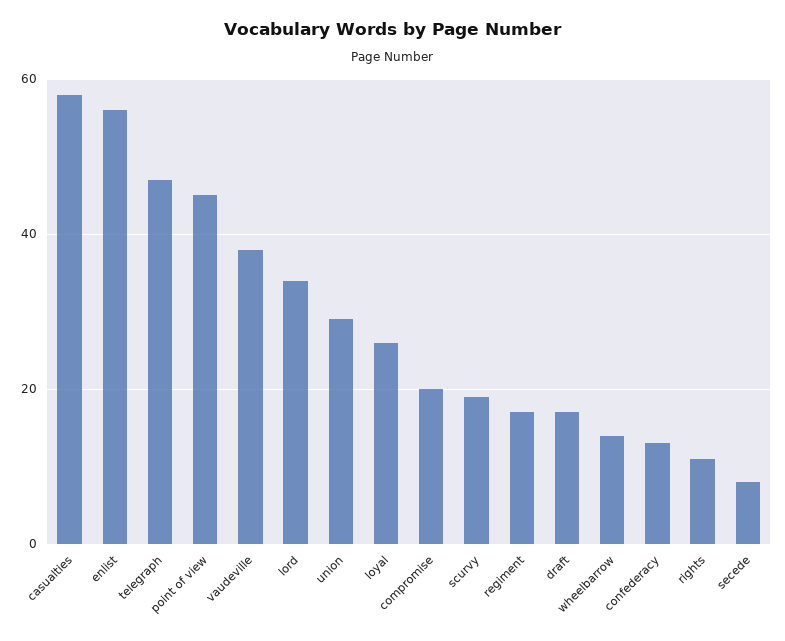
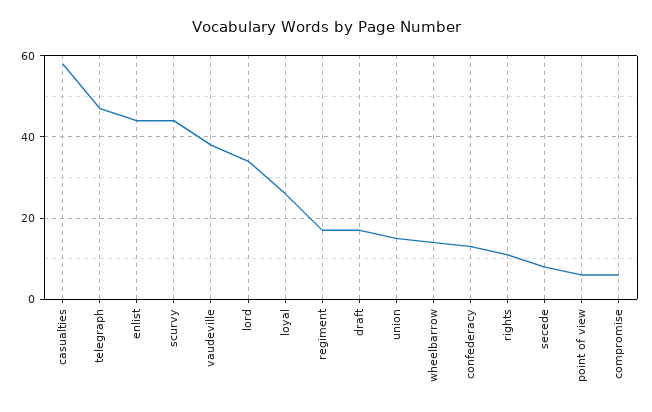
  {
    "casualties": 60,
-   "enlist": 55,
+   "enlist": 45,
    "telegraph": 45,
-   "point of view": 45,
+   "point of view": 5,
    "vaudeville": 40,
    "lord": 35,
-   "union": 30,
+   "union": 15,
    "loyal": 25,
-   "compromise": 20,
+   "compromise": 5,
-   "scurvy": 20,
+   "scurvy": 45,
    "regiment": 15,
    "draft": 15,
    "wheelbarrow": 15,
    "confederacy": 15,
    "rights": 10,
    "secede": 10
  }

